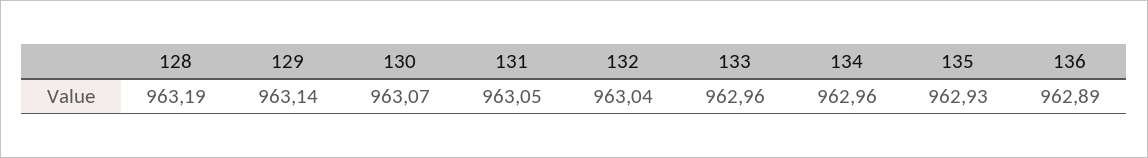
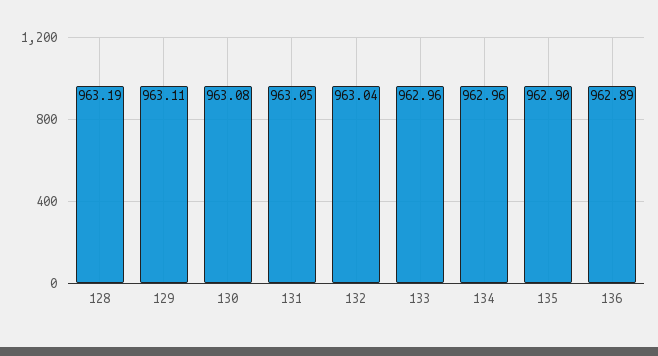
  {
    "128": 963.19,
-   "129": 963.14,
+   "129": 963.11,
-   "130": 963.07,
+   "130": 963.08,
    "131": 963.05,
    "132": 963.04,
    "133": 962.96,
    "134": 962.96,
-   "135": 962.93,
+   "135": 962.9,
    "136": 962.89
  }

